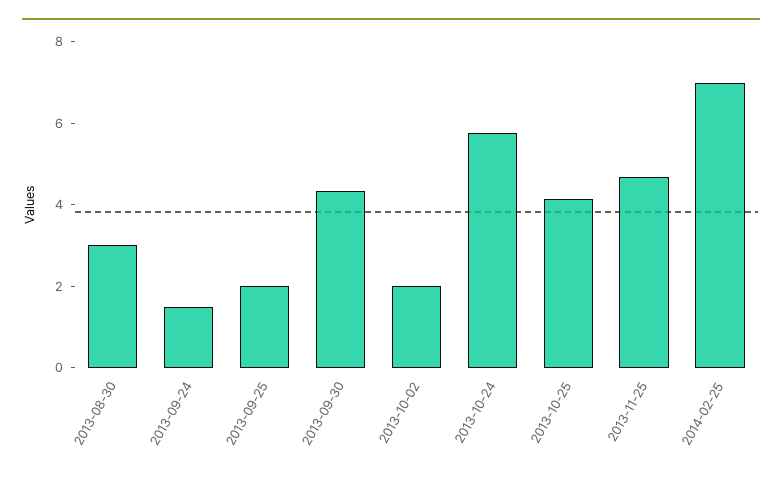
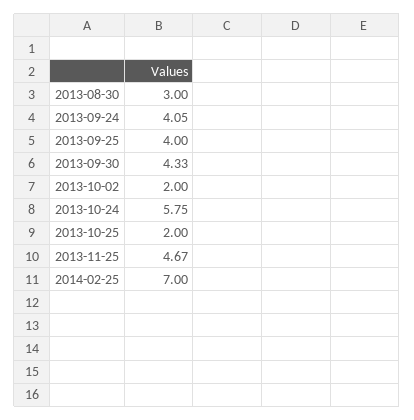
  {
    "2013-08-30": 3,
-   "2013-09-24": 1.5,
+   "2013-09-24": 4.05,
-   "2013-09-25": 2,
+   "2013-09-25": 4,
    "2013-09-30": 4.33,
    "2013-10-02": 2,
    "2013-10-24": 5.75,
-   "2013-10-25": 4,
+   "2013-10-25": 2,
    "2013-11-25": 4.67,
    "2014-02-25": 7
  }

